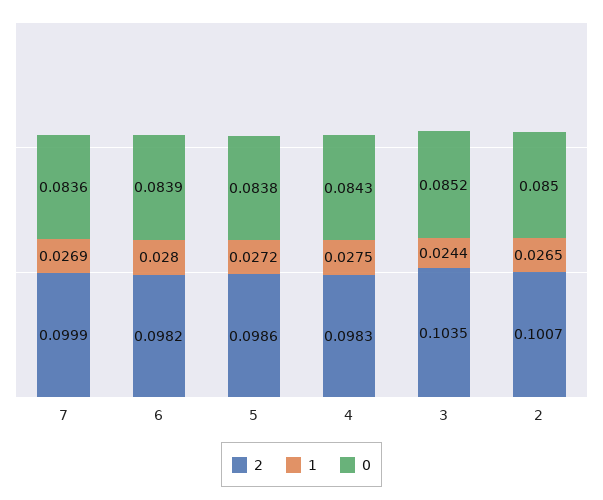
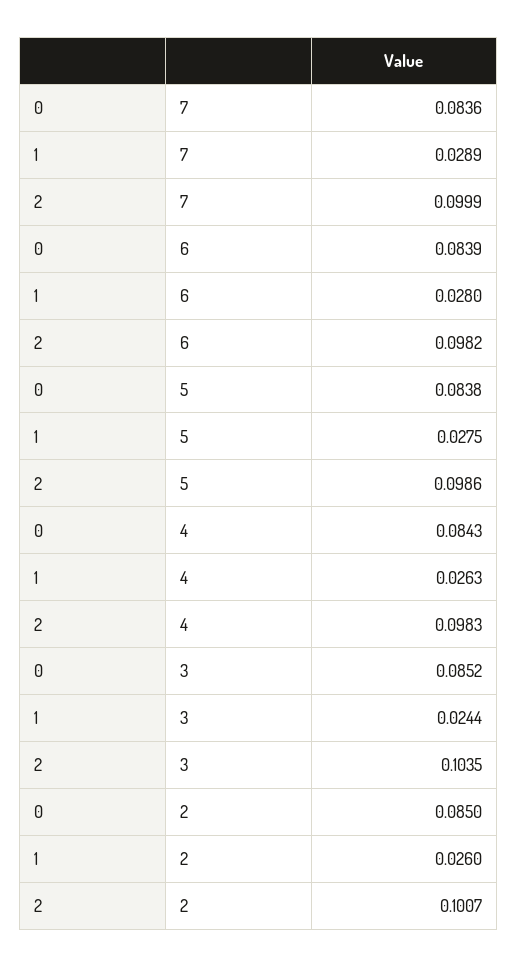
  {
    "2": {
      "7": 0.0999,
      "6": 0.0982,
      "5": 0.0986,
      "4": 0.0983,
      "3": 0.1035,
      "2": 0.1007
    },
    "1": {
-     "7": 0.0269,
+     "7": 0.0289,
      "6": 0.028,
-     "5": 0.0272,
+     "5": 0.0275,
-     "4": 0.0275,
+     "4": 0.0263,
      "3": 0.0244,
-     "2": 0.0265
+     "2": 0.026
    },
    "0": {
      "7": 0.0836,
      "6": 0.0839,
      "5": 0.0838,
      "4": 0.0843,
      "3": 0.0852,
      "2": 0.085
    }
  }

